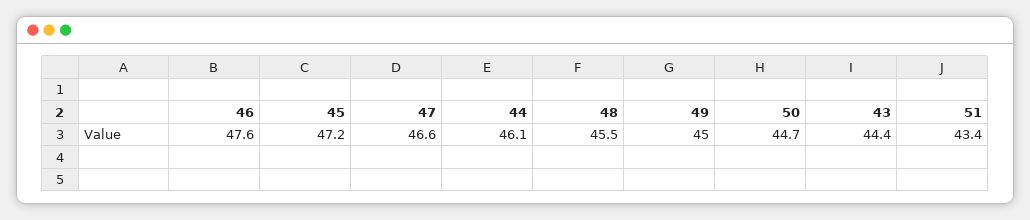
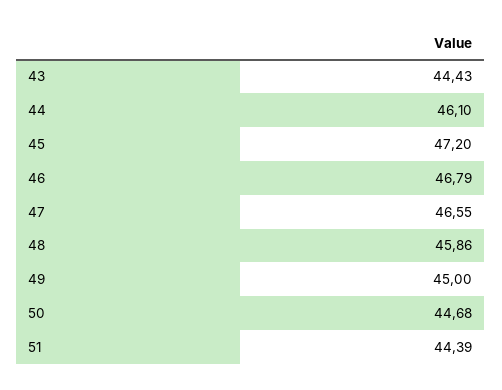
  {
-   "46": 47.6,
+   "46": 46.79,
    "45": 47.2,
    "47": 46.55,
    "44": 46.1,
-   "48": 45.5,
+   "48": 45.86,
    "49": 45,
    "50": 44.68,
    "43": 44.43,
-   "51": 43.4
+   "51": 44.39
  }

